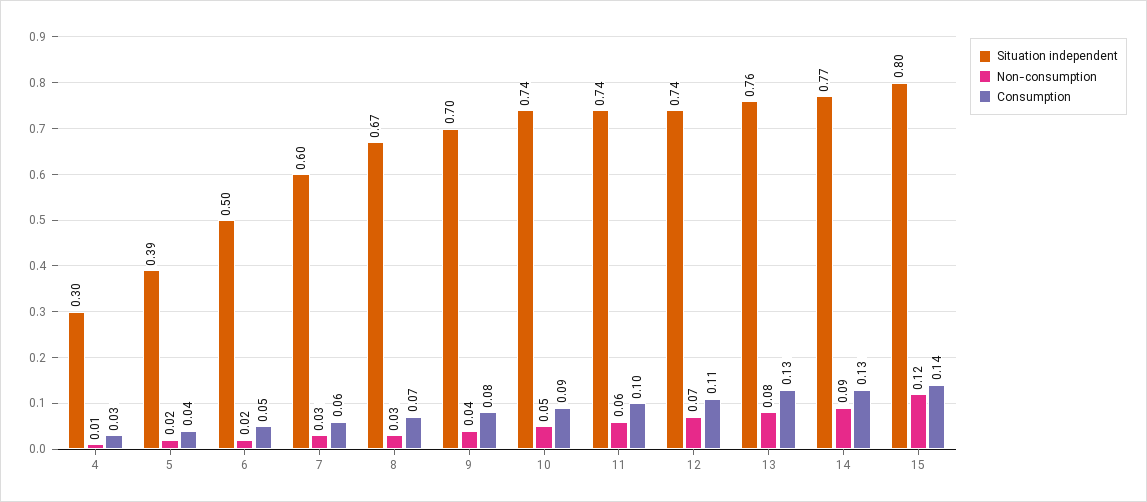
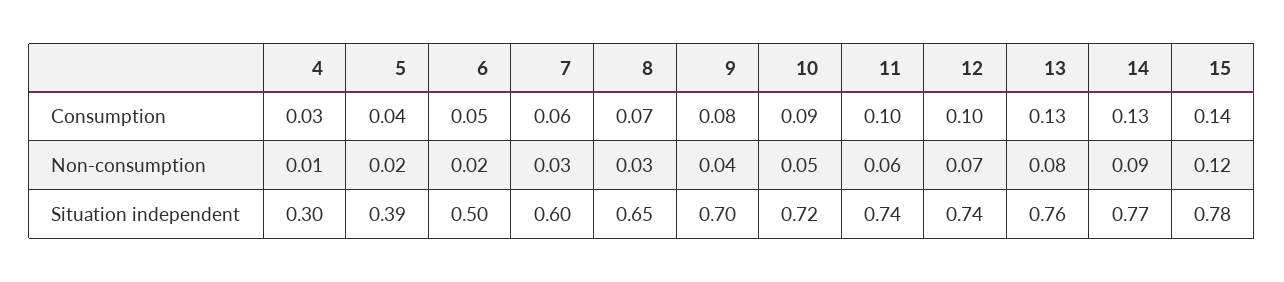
  {
    "Situation independent": {
      "4": 0.3,
      "5": 0.39,
      "6": 0.5,
      "7": 0.6,
-     "8": 0.67,
+     "8": 0.65,
      "9": 0.7,
-     "10": 0.74,
+     "10": 0.72,
      "11": 0.74,
      "12": 0.74,
      "13": 0.76,
      "14": 0.77,
-     "15": 0.8
+     "15": 0.78
    },
    "Non-consumption": {
      "4": 0.01,
      "5": 0.02,
      "6": 0.02,
      "7": 0.03,
      "8": 0.03,
      "9": 0.04,
      "10": 0.05,
      "11": 0.06,
      "12": 0.07,
      "13": 0.08,
      "14": 0.09,
      "15": 0.12
    },
    "Consumption": {
      "4": 0.03,
      "5": 0.04,
      "6": 0.05,
      "7": 0.06,
      "8": 0.07,
      "9": 0.08,
      "10": 0.09,
      "11": 0.1,
-     "12": 0.11,
+     "12": 0.1,
      "13": 0.13,
      "14": 0.13,
      "15": 0.14
    }
  }

